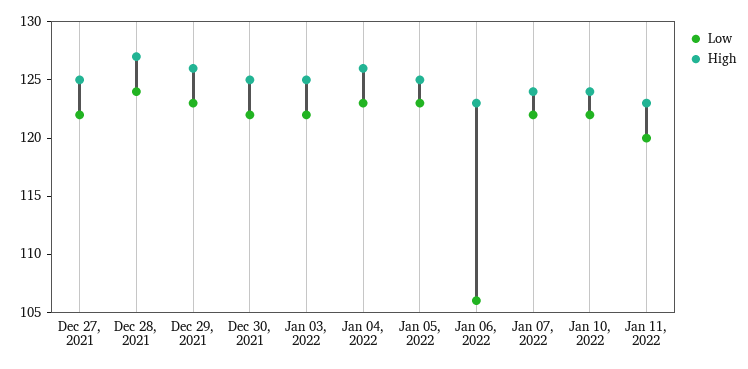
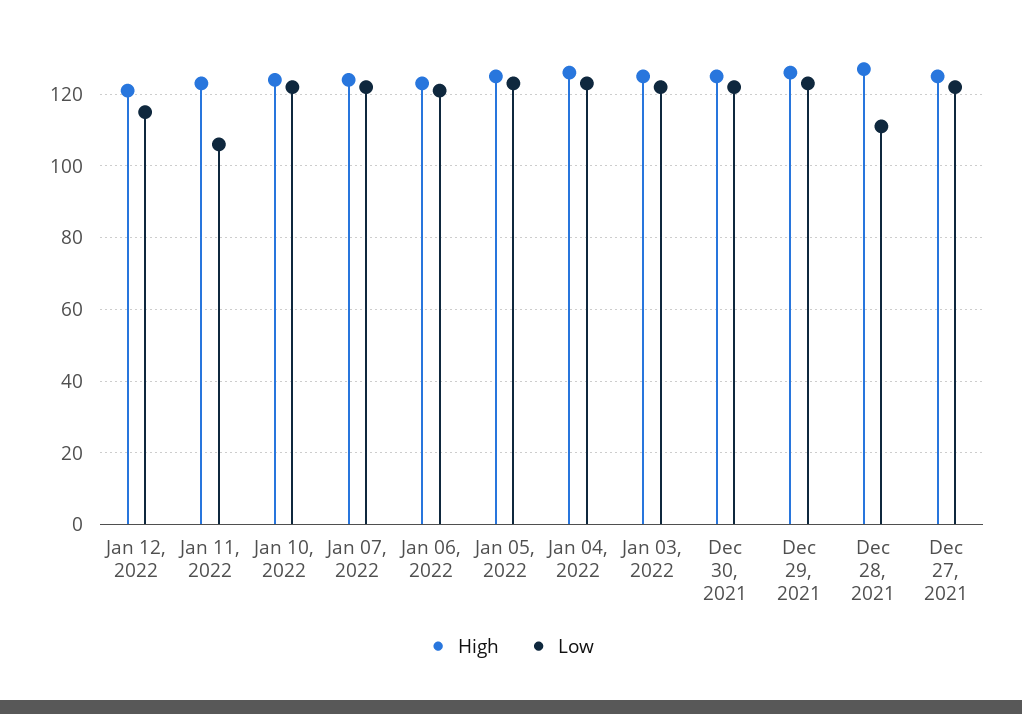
  {
    "Low": {
      "Dec 27, 2021": 122,
-     "Dec 28, 2021": 124,
+     "Dec 28, 2021": 110,
      "Dec 29, 2021": 123,
      "Dec 30, 2021": 122,
      "Jan 03, 2022": 122,
      "Jan 04, 2022": 123,
      "Jan 05, 2022": 123,
-     "Jan 06, 2022": 106,
+     "Jan 06, 2022": 120,
      "Jan 07, 2022": 122,
      "Jan 10, 2022": 122,
-     "Jan 11, 2022": 120
+     "Jan 11, 2022": 105,
+     "Jan 12, 2022": 115
    },
    "High": {
      "Dec 27, 2021": 125,
      "Dec 28, 2021": 127,
      "Dec 29, 2021": 126,
      "Dec 30, 2021": 125,
      "Jan 03, 2022": 125,
      "Jan 04, 2022": 126,
      "Jan 05, 2022": 125,
      "Jan 06, 2022": 123,
      "Jan 07, 2022": 124,
      "Jan 10, 2022": 124,
-     "Jan 11, 2022": 123
+     "Jan 11, 2022": 123,
+     "Jan 12, 2022": 120
    }
  }

